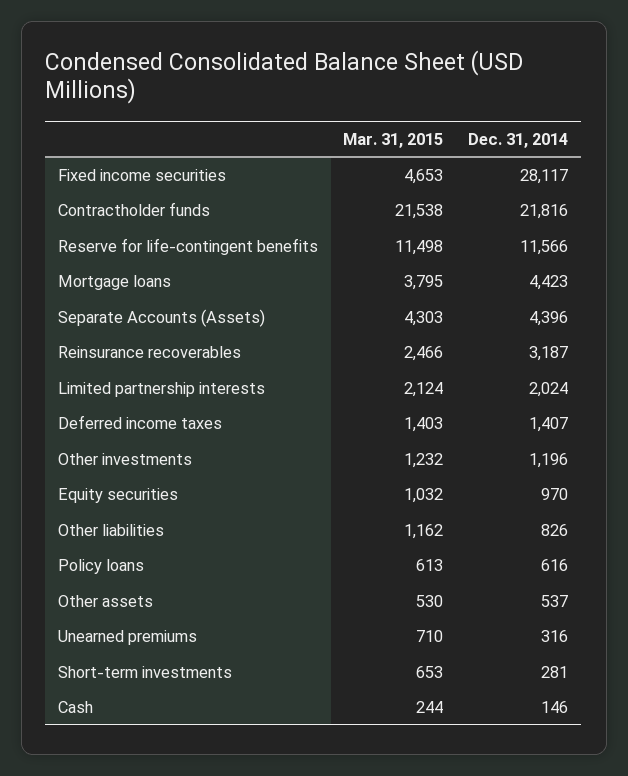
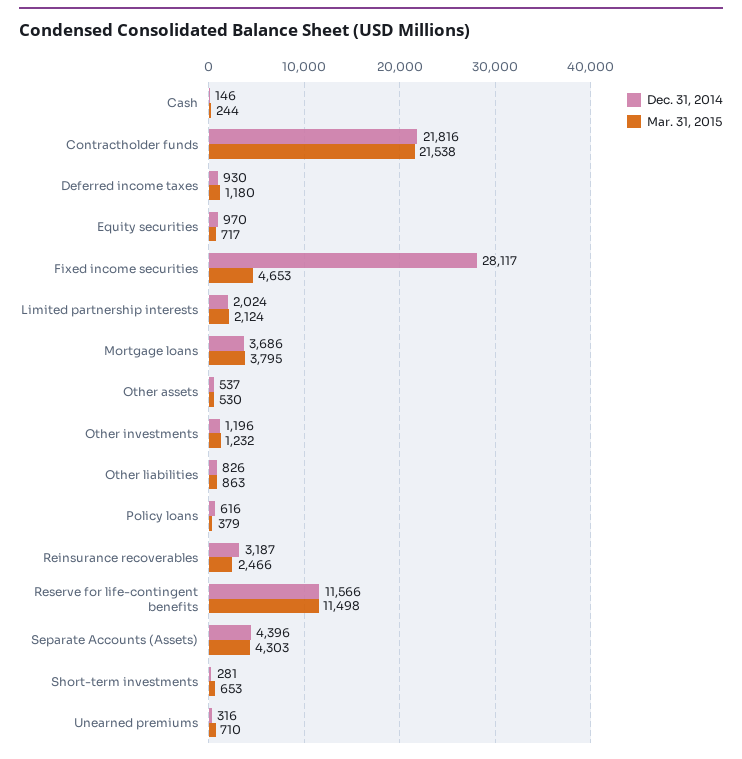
  {
    "Mar. 31, 2015": {
      "Fixed income securities": 4653,
      "Contractholder funds": 21538,
      "Reserve for life-contingent benefits": 11498,
      "Mortgage loans": 3795,
      "Separate Accounts (Assets)": 4303,
      "Reinsurance recoverables": 2466,
      "Limited partnership interests": 2124,
-     "Deferred income taxes": 1403,
+     "Deferred income taxes": 1180,
      "Other investments": 1232,
-     "Equity securities": 1032,
+     "Equity securities": 717,
-     "Other liabilities": 1162,
+     "Other liabilities": 863,
-     "Policy loans": 613,
+     "Policy loans": 379,
      "Other assets": 530,
      "Unearned premiums": 710,
      "Short-term investments": 653,
      "Cash": 244
    },
    "Dec. 31, 2014": {
      "Fixed income securities": 28117,
      "Contractholder funds": 21816,
      "Reserve for life-contingent benefits": 11566,
-     "Mortgage loans": 4423,
+     "Mortgage loans": 3686,
      "Separate Accounts (Assets)": 4396,
      "Reinsurance recoverables": 3187,
      "Limited partnership interests": 2024,
-     "Deferred income taxes": 1407,
+     "Deferred income taxes": 930,
      "Other investments": 1196,
      "Equity securities": 970,
      "Other liabilities": 826,
      "Policy loans": 616,
      "Other assets": 537,
      "Unearned premiums": 316,
      "Short-term investments": 281,
      "Cash": 146
    }
  }

